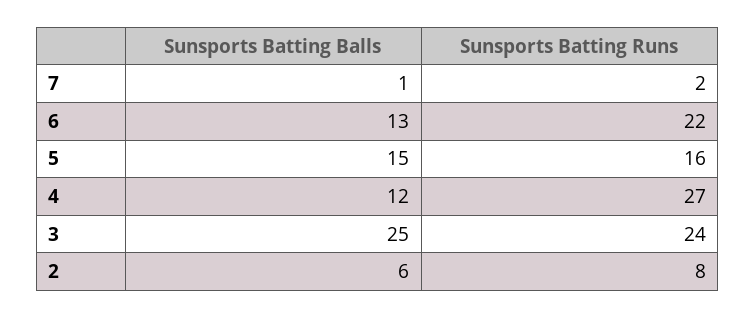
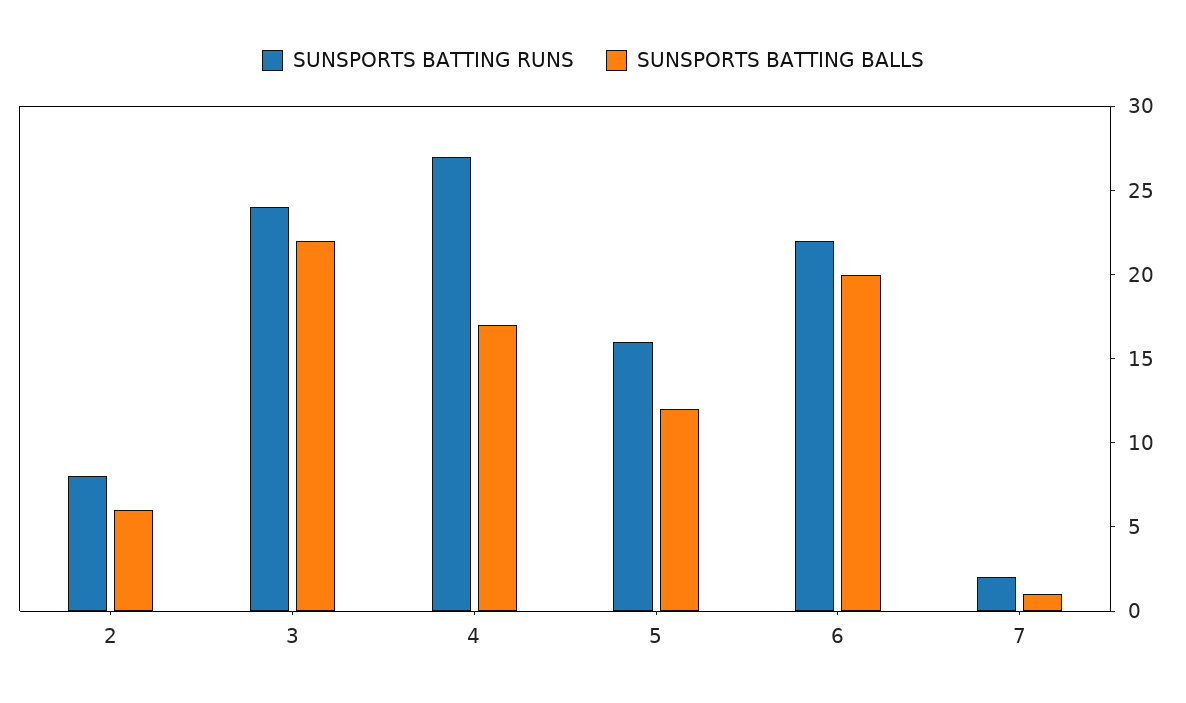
  {
    "Sunsports Batting Balls": {
      "7": 1,
-     "6": 13,
+     "6": 20,
-     "5": 15,
+     "5": 12,
-     "4": 12,
+     "4": 17,
-     "3": 25,
+     "3": 22,
      "2": 6
    },
    "Sunsports Batting Runs": {
      "7": 2,
      "6": 22,
      "5": 16,
      "4": 27,
      "3": 24,
      "2": 8
    }
  }

